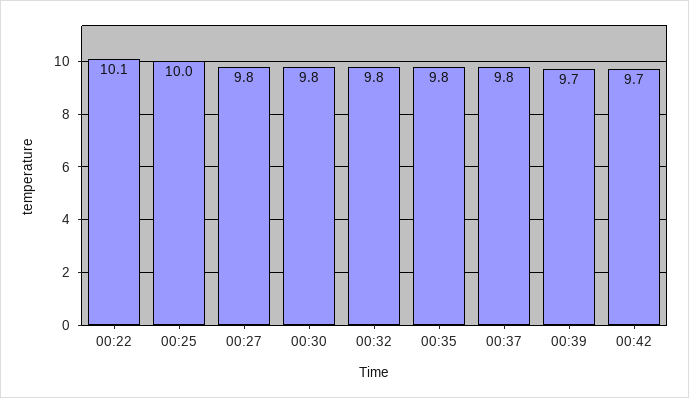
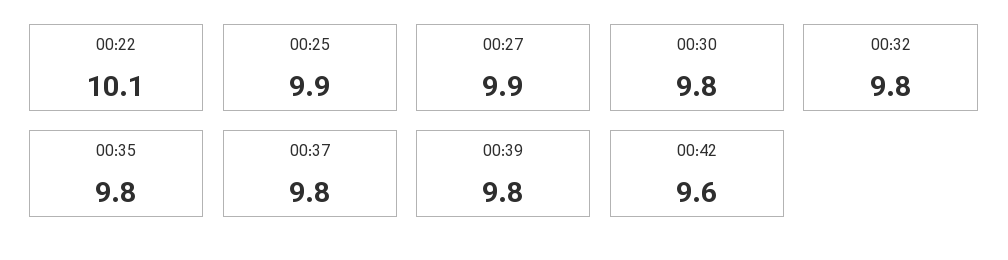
  {
    "00:22": 10.1,
-   "00:25": 10,
+   "00:25": 9.9,
-   "00:27": 9.8,
+   "00:27": 9.9,
    "00:30": 9.8,
    "00:32": 9.8,
    "00:35": 9.8,
    "00:37": 9.8,
-   "00:39": 9.7,
+   "00:39": 9.8,
-   "00:42": 9.7
+   "00:42": 9.6
  }

